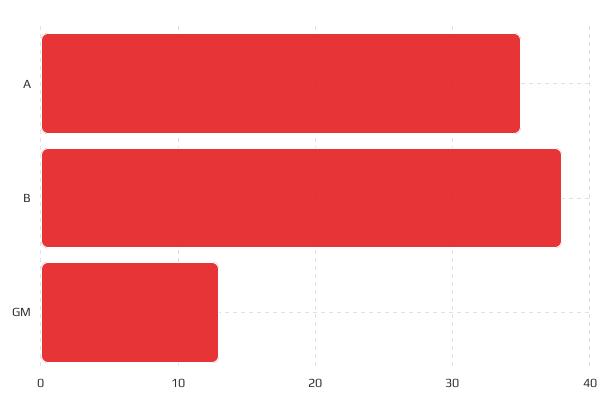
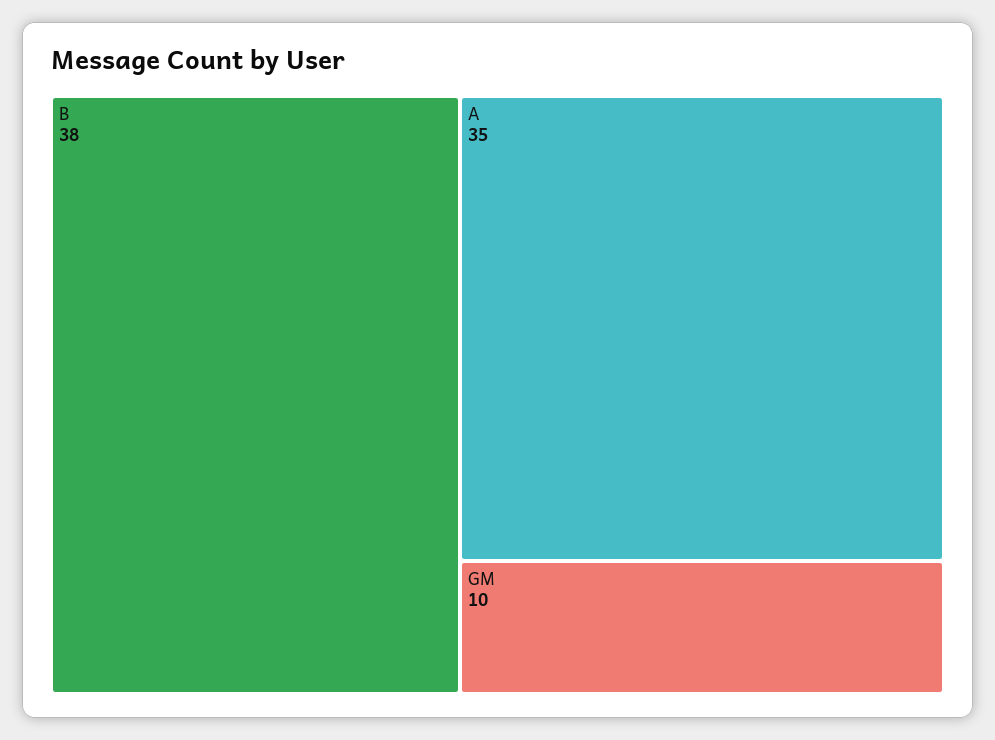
  {
    "A": 35,
    "B": 38,
-   "GM": 13
+   "GM": 10
  }

